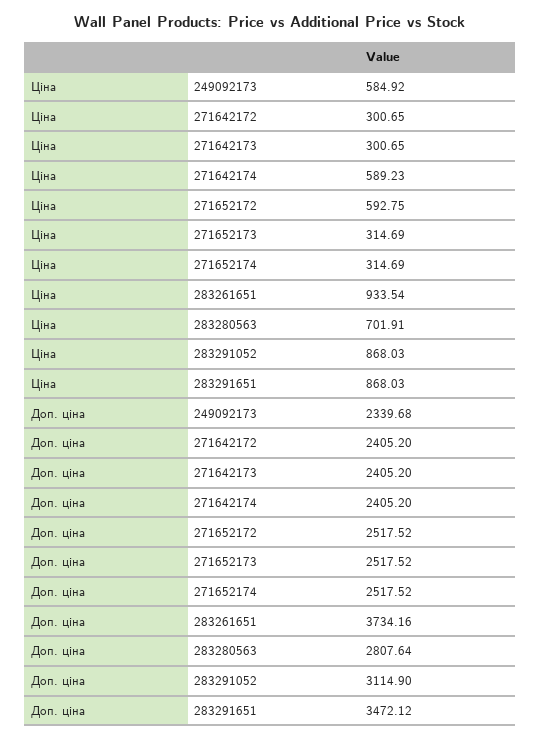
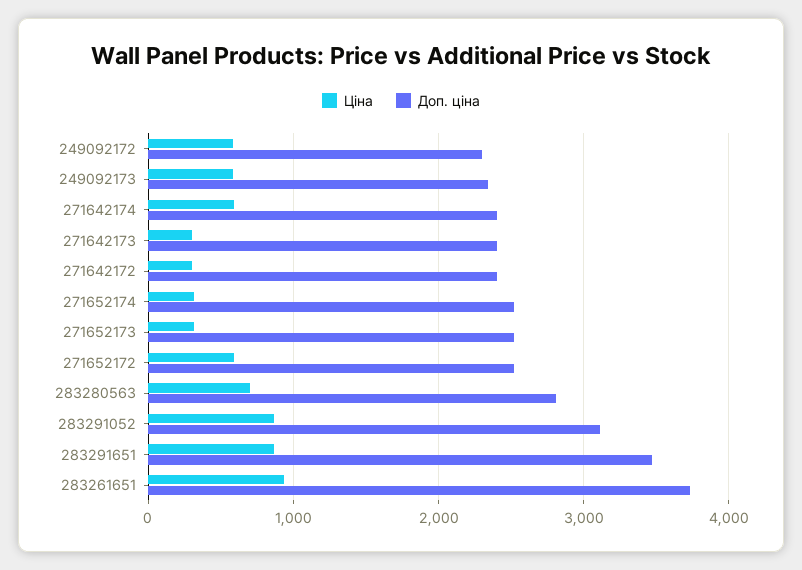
  {
    "Ціна": {
      "249092173": 584.92,
      "271642172": 300.65,
      "271642173": 300.65,
      "271642174": 589.23,
      "271652172": 592.75,
      "271652173": 314.69,
      "271652174": 314.69,
      "283261651": 933.54,
      "283280563": 701.91,
      "283291052": 868.03,
-     "283291651": 868.03
+     "283291651": 868.03,
+     "249092172": 600
    },
    "Доп. ціна": {
      "249092173": 2339.68,
      "271642172": 2405.2,
      "271642173": 2405.2,
      "271642174": 2405.2,
      "271652172": 2517.52,
      "271652173": 2517.52,
      "271652174": 2517.52,
      "283261651": 3734.16,
      "283280563": 2807.64,
      "283291052": 3114.9,
-     "283291651": 3472.12
+     "283291651": 3472.12,
+     "249092172": 2300
    }
  }

